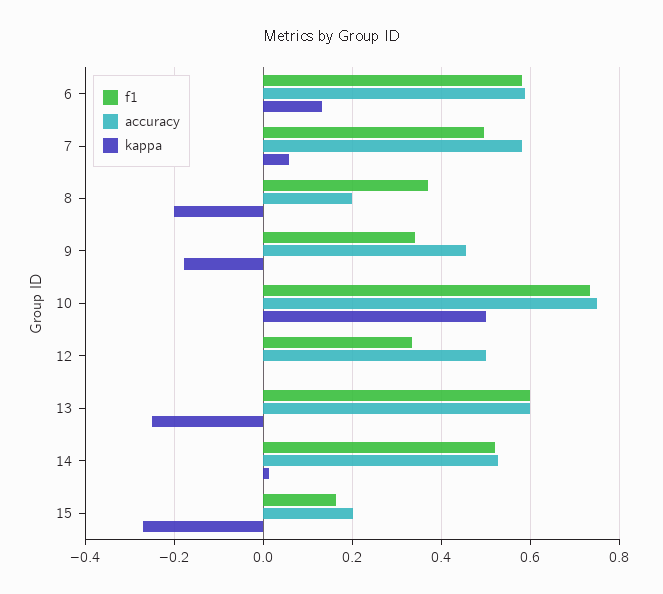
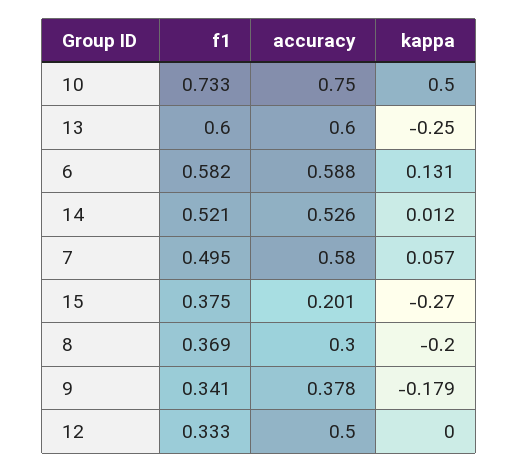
  {
    "f1": {
      "6": 0.582,
      "7": 0.495,
      "8": 0.369,
      "9": 0.341,
      "10": 0.733,
      "12": 0.333,
      "13": 0.6,
      "14": 0.521,
-     "15": 0.16
+     "15": 0.375
    },
    "accuracy": {
      "6": 0.588,
      "7": 0.58,
-     "8": 0.2,
+     "8": 0.3,
-     "9": 0.46,
+     "9": 0.378,
      "10": 0.75,
      "12": 0.5,
      "13": 0.6,
      "14": 0.526,
      "15": 0.201
    },
    "kappa": {
      "6": 0.131,
      "7": 0.057,
      "8": -0.2,
      "9": -0.179,
      "10": 0.5,
      "12": 0,
      "13": -0.25,
      "14": 0.012,
      "15": -0.27
    }
  }

